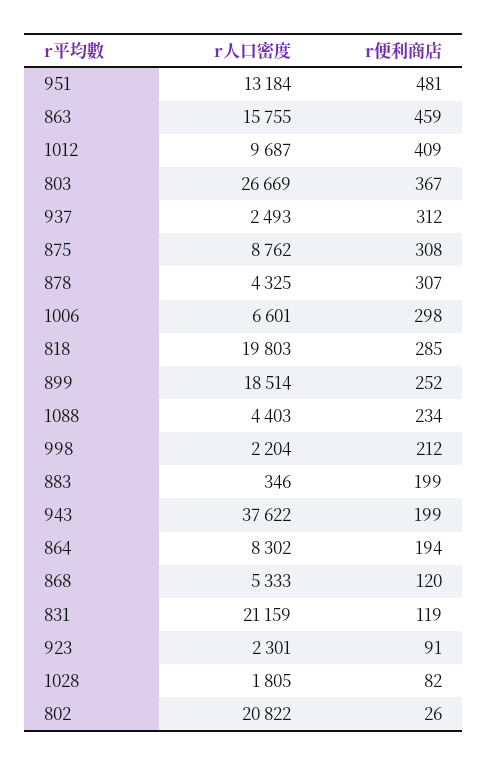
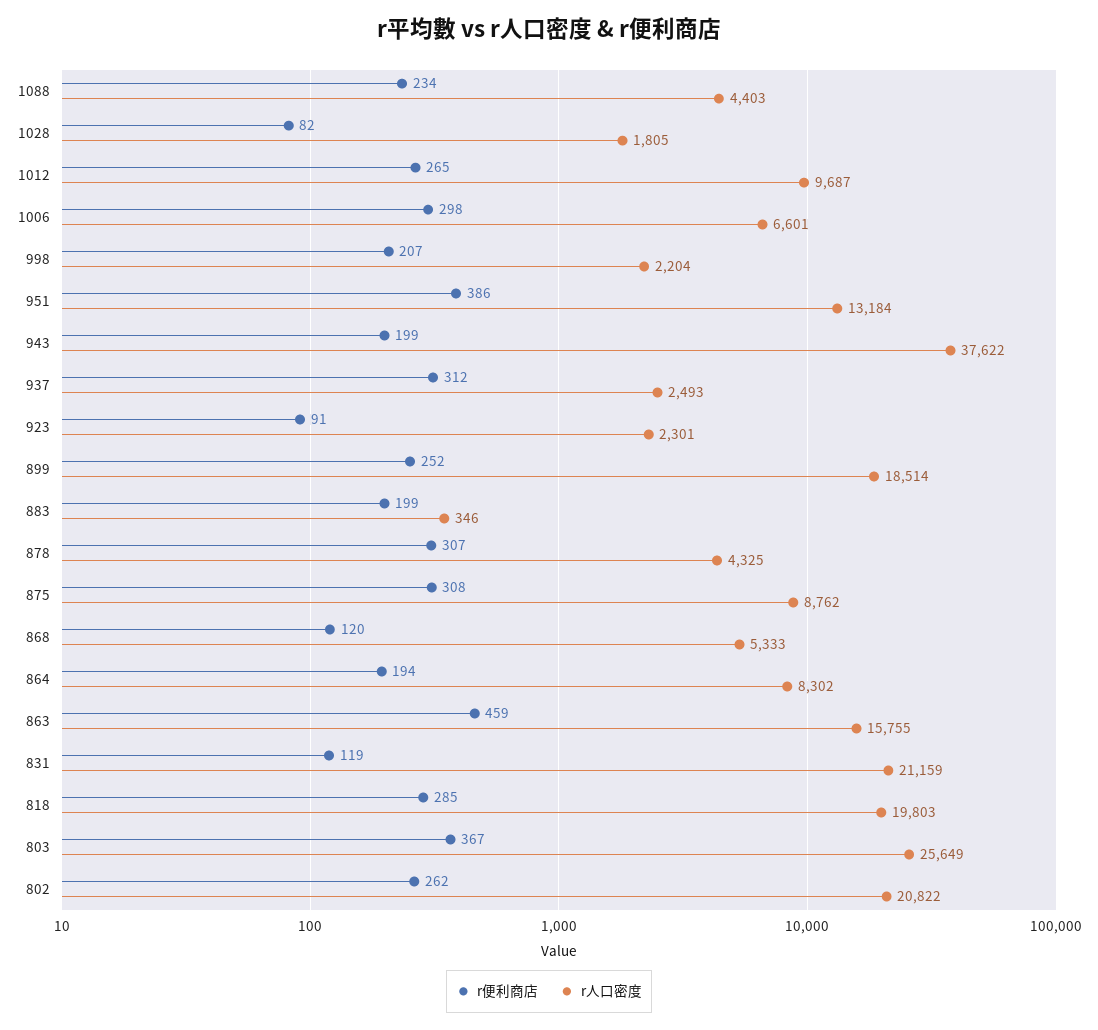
  {
    "r人口密度": {
      "951": 13184,
      "863": 15755,
      "1012": 9687,
-     "803": 26669,
+     "803": 25649,
      "937": 2493,
      "875": 8762,
      "878": 4325,
      "1006": 6601,
      "818": 19803,
      "899": 18514,
      "1088": 4403,
      "998": 2204,
      "883": 346,
      "943": 37622,
      "864": 8302,
      "868": 5333,
      "831": 21159,
      "923": 2301,
      "1028": 1805,
      "802": 20822
    },
    "r便利商店": {
-     "951": 481,
+     "951": 386,
      "863": 459,
-     "1012": 409,
+     "1012": 265,
      "803": 367,
      "937": 312,
      "875": 308,
      "878": 307,
      "1006": 298,
      "818": 285,
      "899": 252,
      "1088": 234,
-     "998": 212,
+     "998": 207,
      "883": 199,
      "943": 199,
      "864": 194,
      "868": 120,
      "831": 119,
      "923": 91,
      "1028": 82,
-     "802": 26
+     "802": 262
    }
  }

